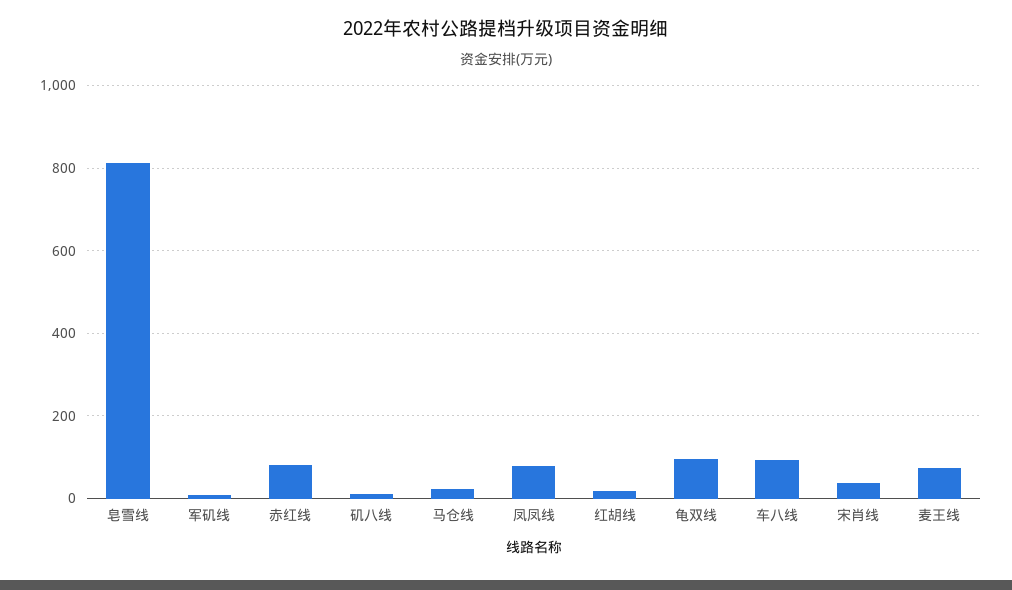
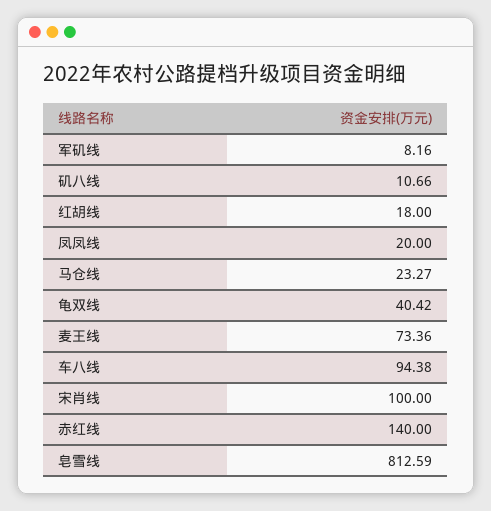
  {
    "皂雪线": 812.59,
    "军矶线": 8.16,
-   "赤红线": 80,
+   "赤红线": 140,
    "矶八线": 10.66,
    "马仓线": 23.27,
-   "凤凤线": 80,
+   "凤凤线": 20,
    "红胡线": 18,
-   "龟双线": 100,
+   "龟双线": 40.42,
    "车八线": 94.38,
-   "宋肖线": 40,
+   "宋肖线": 100,
    "麦王线": 73.36
  }

